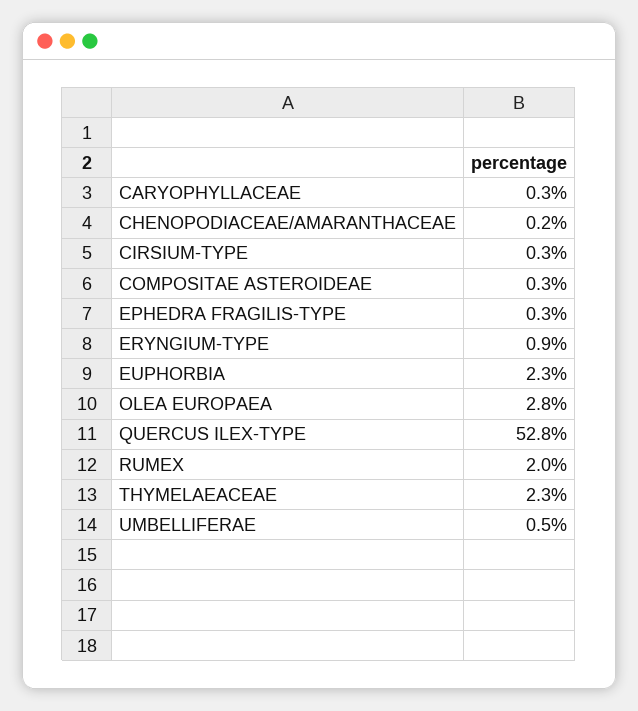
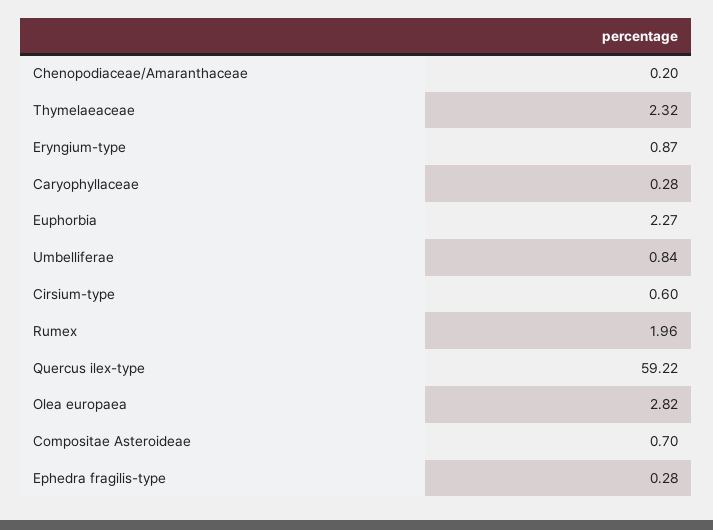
  {
    "CARYOPHYLLACEAE": 0.28,
    "CHENOPODIACEAE/AMARANTHACEAE": 0.2,
-   "CIRSIUM-TYPE": 0.3,
+   "CIRSIUM-TYPE": 0.6,
-   "COMPOSITAE ASTEROIDEAE": 0.3,
+   "COMPOSITAE ASTEROIDEAE": 0.7,
    "EPHEDRA FRAGILIS-TYPE": 0.28,
    "ERYNGIUM-TYPE": 0.87,
    "EUPHORBIA": 2.27,
    "OLEA EUROPAEA": 2.82,
-   "QUERCUS ILEX-TYPE": 52.8,
+   "QUERCUS ILEX-TYPE": 59.22,
    "RUMEX": 1.96,
    "THYMELAEACEAE": 2.32,
-   "UMBELLIFERAE": 0.5
+   "UMBELLIFERAE": 0.84
  }

